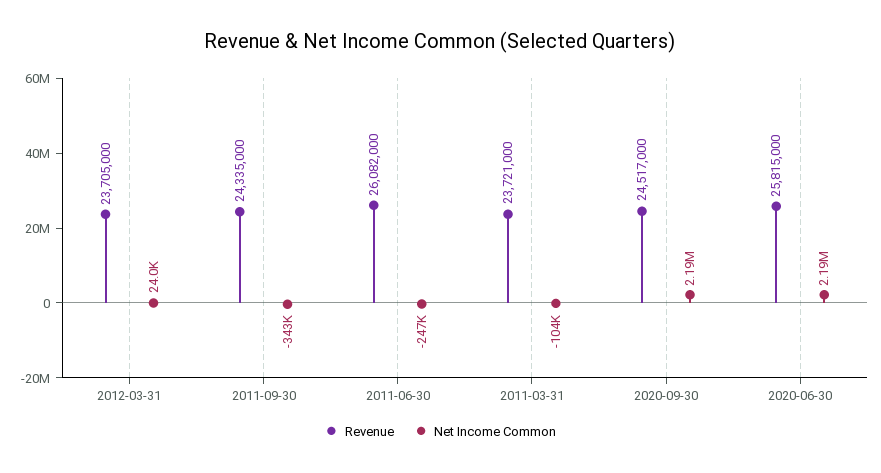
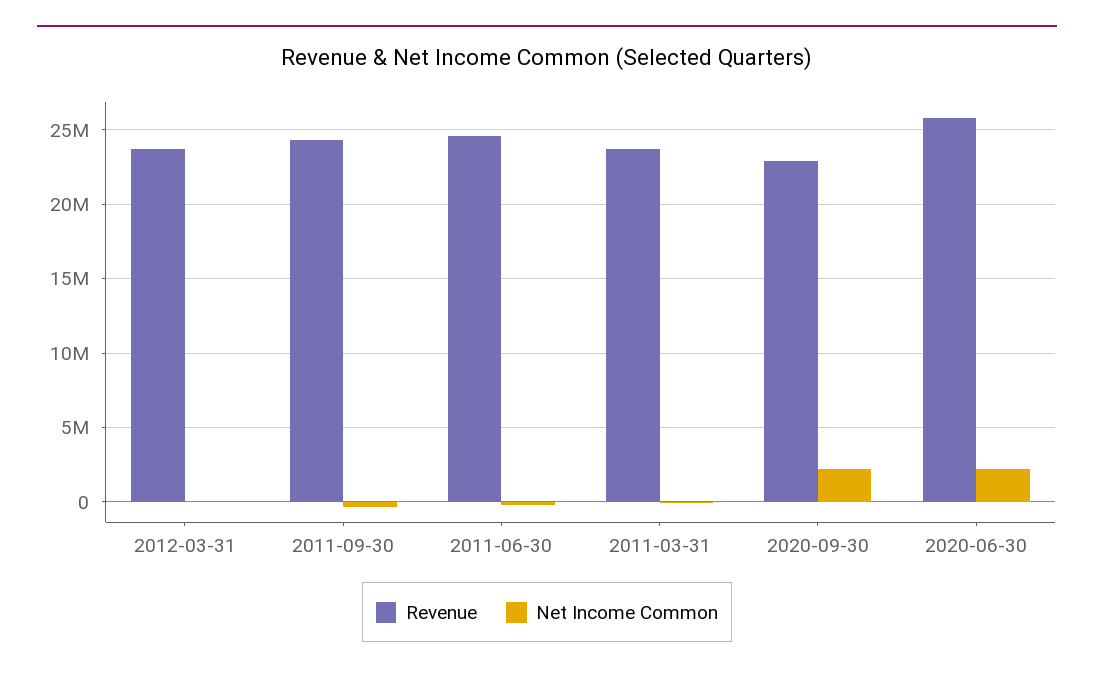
  {
    "Revenue": {
      "2012-03-31": 23705000,
      "2011-09-30": 24335000,
-     "2011-06-30": 26082000,
+     "2011-06-30": 24500000,
      "2011-03-31": 23721000,
-     "2020-09-30": 24517000,
+     "2020-09-30": 23000000,
      "2020-06-30": 25815000
    },
    "Net Income Common": {
      "2012-03-31": 24000,
      "2011-09-30": -343000,
      "2011-06-30": -247000,
      "2011-03-31": -104000,
      "2020-09-30": 2190000,
      "2020-06-30": 2190000
    }
  }

